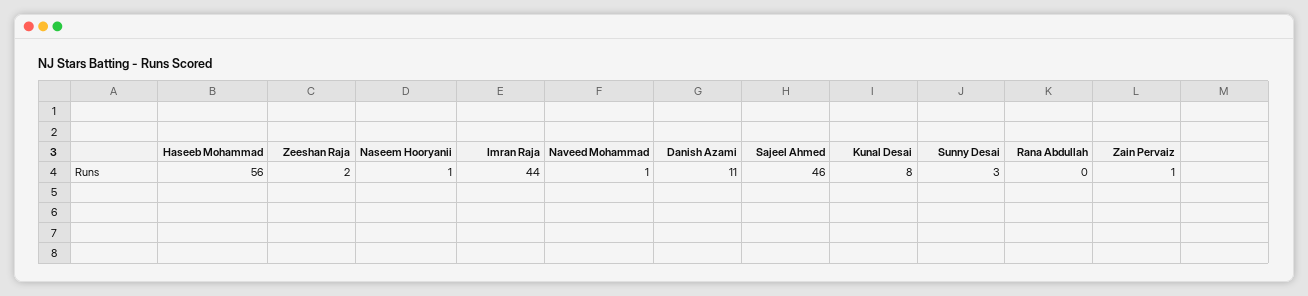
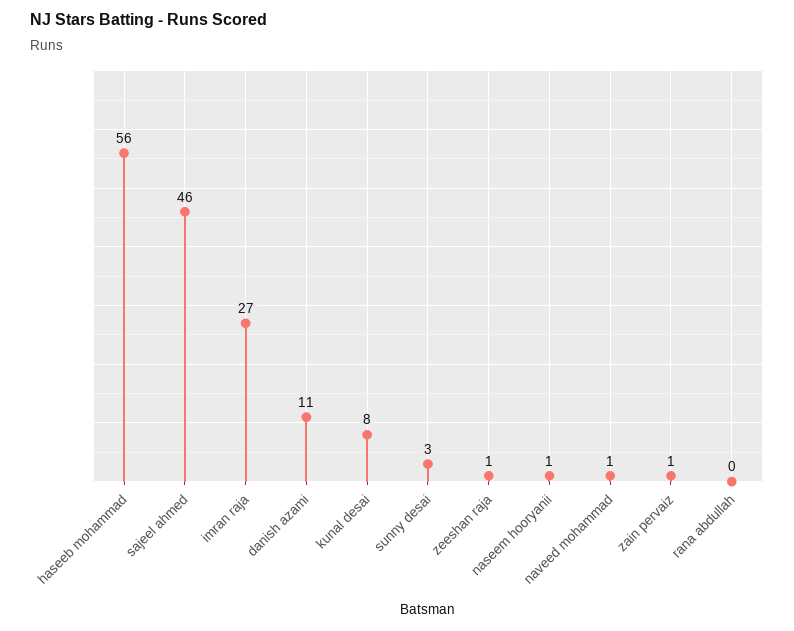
  {
    "Haseeb Mohammad": 56,
-   "Zeeshan Raja": 2,
+   "Zeeshan Raja": 1,
    "Naseem Hooryanii": 1,
-   "Imran Raja": 44,
+   "Imran Raja": 27,
    "Naveed Mohammad": 1,
    "Danish Azami": 11,
    "Sajeel Ahmed": 46,
    "Kunal Desai": 8,
    "Sunny Desai": 3,
    "Rana Abdullah": 0,
    "Zain Pervaiz": 1
  }

